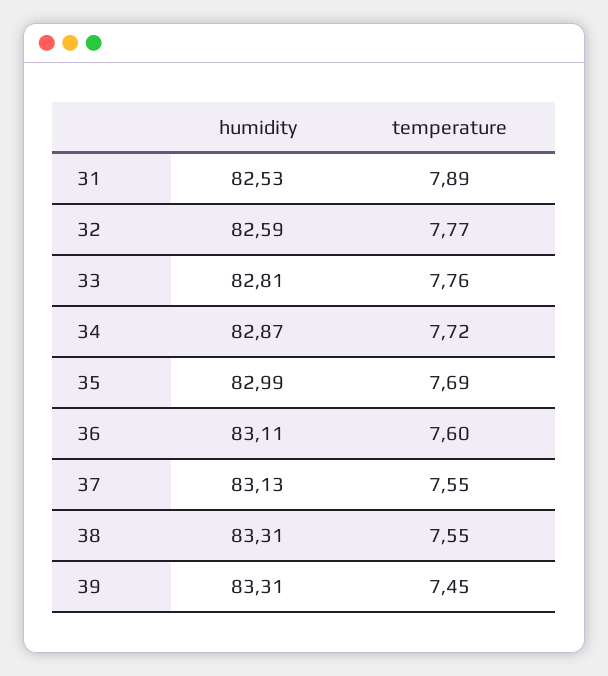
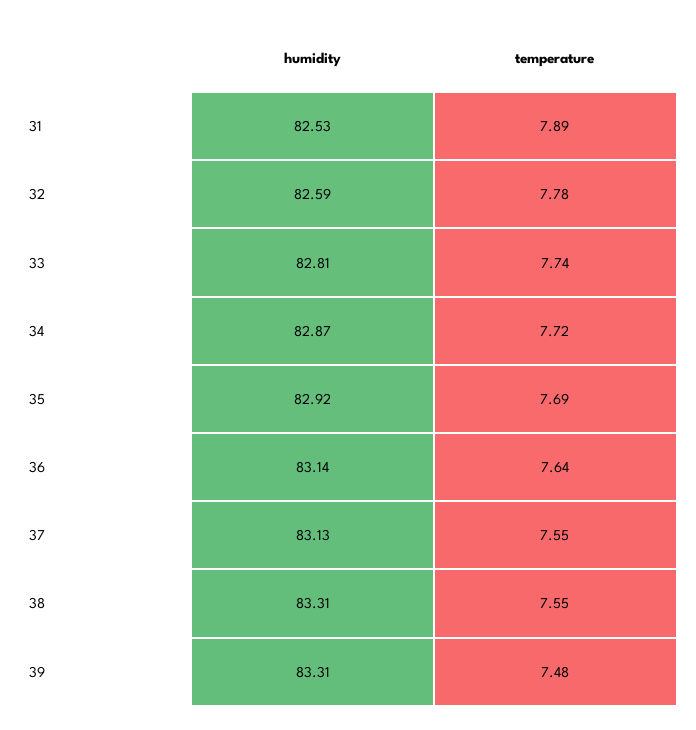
  {
    "humidity": {
      "31": 82.53,
      "32": 82.59,
      "33": 82.81,
      "34": 82.87,
-     "35": 82.99,
+     "35": 82.92,
-     "36": 83.11,
+     "36": 83.14,
      "37": 83.13,
      "38": 83.31,
      "39": 83.31
    },
    "temperature": {
      "31": 7.89,
-     "32": 7.77,
+     "32": 7.78,
-     "33": 7.76,
+     "33": 7.74,
      "34": 7.72,
      "35": 7.69,
-     "36": 7.6,
+     "36": 7.64,
      "37": 7.55,
      "38": 7.55,
-     "39": 7.45
+     "39": 7.48
    }
  }

